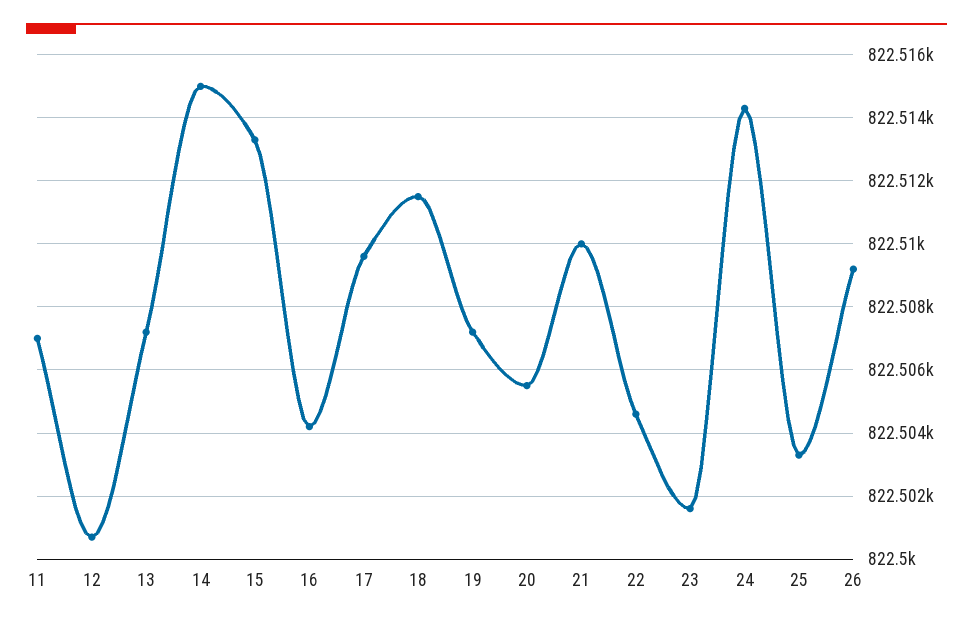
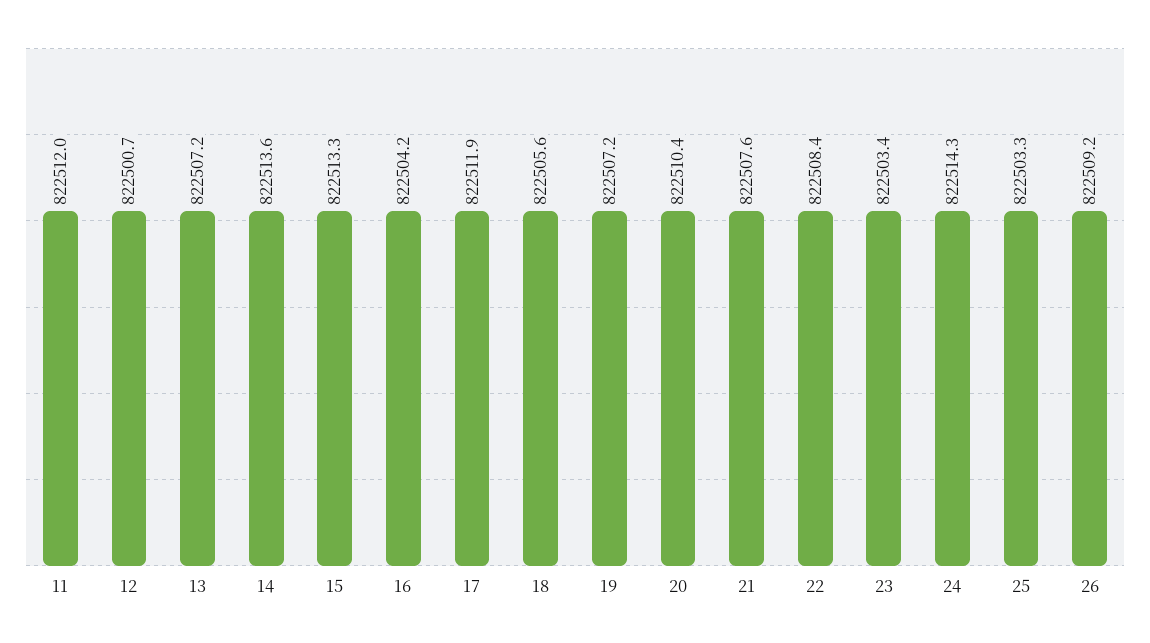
  {
-   "11": 822507,
+   "11": 822512,
    "12": 822500.7,
    "13": 822507.2,
-   "14": 822515,
+   "14": 822513.6,
    "15": 822513.3,
    "16": 822504.2,
-   "17": 822509.5,
+   "17": 822511.9,
-   "18": 822511.5,
+   "18": 822505.6,
    "19": 822507.2,
-   "20": 822505.5,
+   "20": 822510.4,
-   "21": 822510,
+   "21": 822507.6,
-   "22": 822504.5,
+   "22": 822508.4,
-   "23": 822501.5,
+   "23": 822503.4,
    "24": 822514.3,
    "25": 822503.3,
    "26": 822509.2
  }

